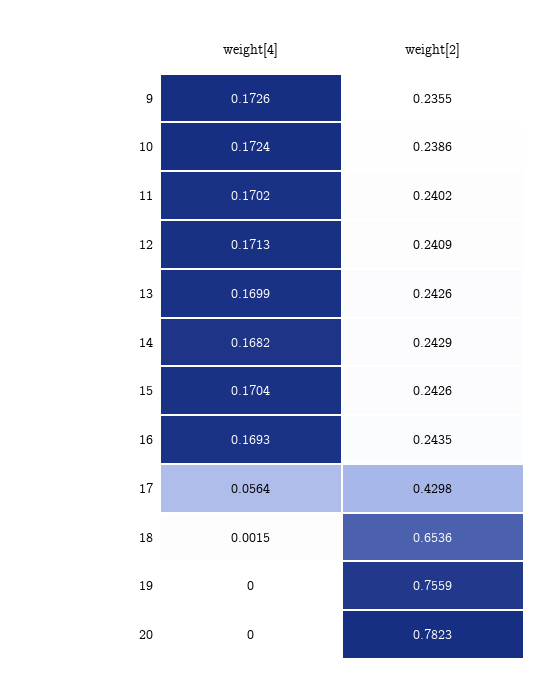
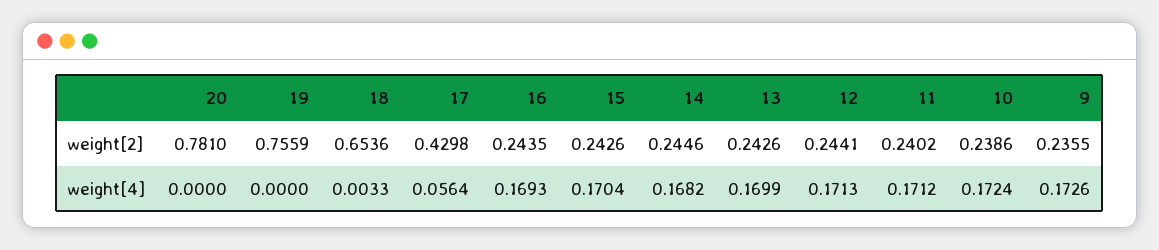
  {
    "weight[4]": {
      "9": 0.1726,
      "10": 0.1724,
-     "11": 0.1702,
+     "11": 0.1712,
      "12": 0.1713,
      "13": 0.1699,
      "14": 0.1682,
      "15": 0.1704,
      "16": 0.1693,
      "17": 0.0564,
-     "18": 0.0015,
+     "18": 0.0033,
      "19": 0,
      "20": 0
    },
    "weight[2]": {
      "9": 0.2355,
      "10": 0.2386,
      "11": 0.2402,
-     "12": 0.2409,
+     "12": 0.2441,
      "13": 0.2426,
-     "14": 0.2429,
+     "14": 0.2446,
      "15": 0.2426,
      "16": 0.2435,
      "17": 0.4298,
      "18": 0.6536,
      "19": 0.7559,
-     "20": 0.7823
+     "20": 0.781
    }
  }

